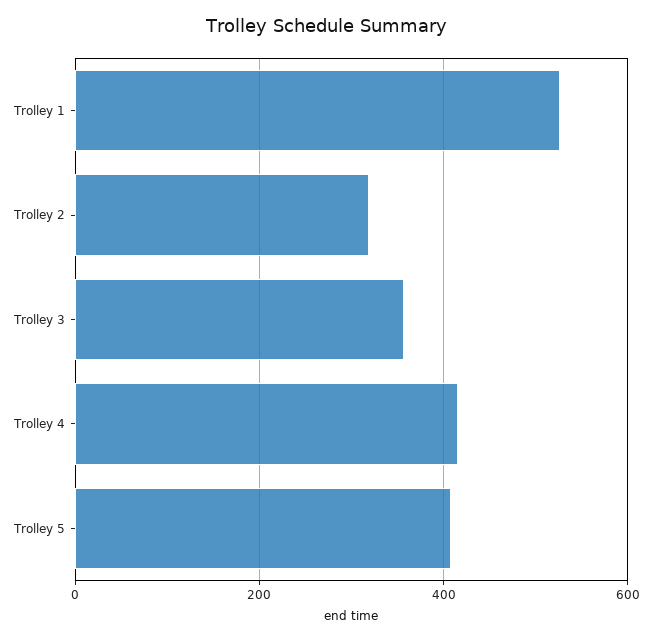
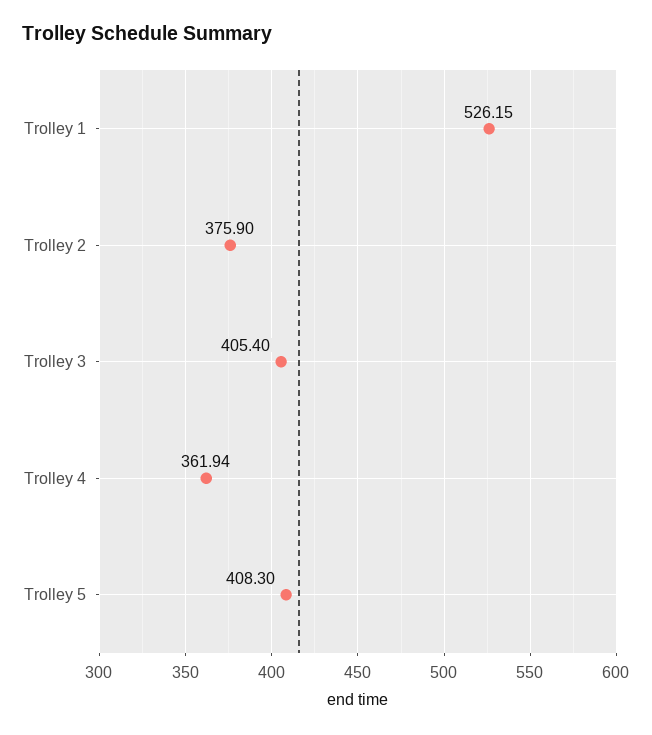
  {
    "Trolley 1": 526.15,
-   "Trolley 2": 320,
+   "Trolley 2": 375.9,
-   "Trolley 3": 360,
+   "Trolley 3": 405.4,
-   "Trolley 4": 420,
+   "Trolley 4": 361.94,
    "Trolley 5": 408.3
  }

